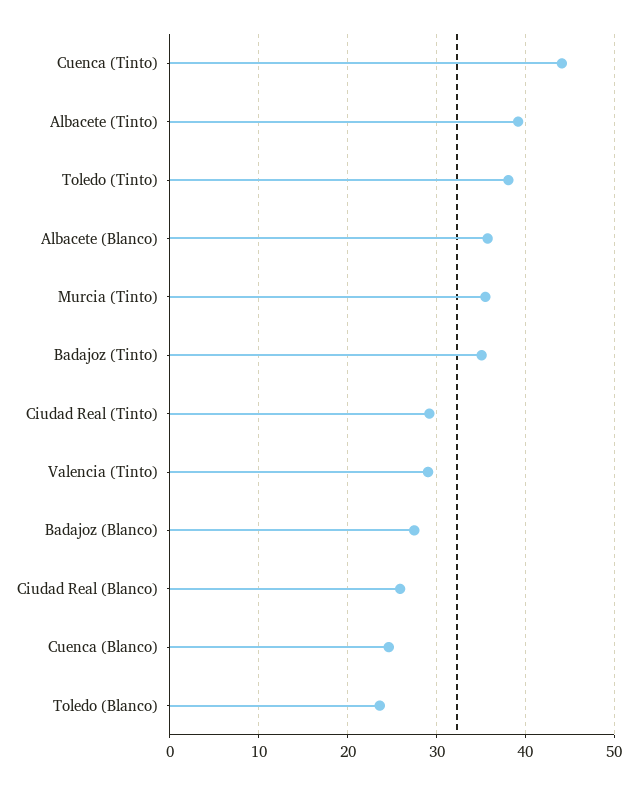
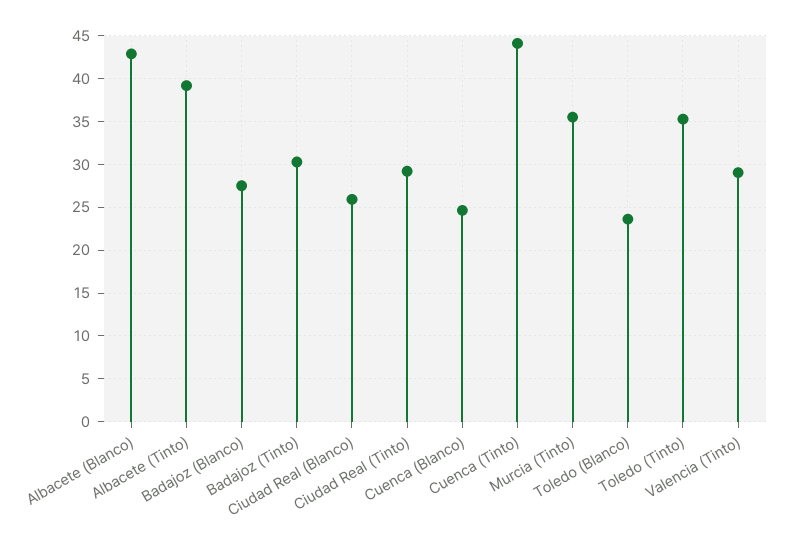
  {
    "Cuenca (Tinto)": 44,
    "Albacete (Tinto)": 39,
-   "Toledo (Tinto)": 38,
+   "Toledo (Tinto)": 35,
-   "Albacete (Blanco)": 36,
+   "Albacete (Blanco)": 43,
    "Murcia (Tinto)": 36,
-   "Badajoz (Tinto)": 35,
+   "Badajoz (Tinto)": 30,
    "Ciudad Real (Tinto)": 29,
    "Valencia (Tinto)": 29,
    "Badajoz (Blanco)": 28,
    "Ciudad Real (Blanco)": 26,
    "Cuenca (Blanco)": 25,
    "Toledo (Blanco)": 24
  }

